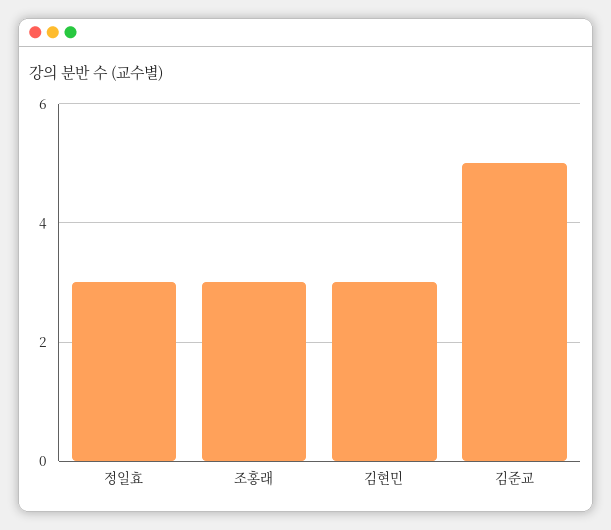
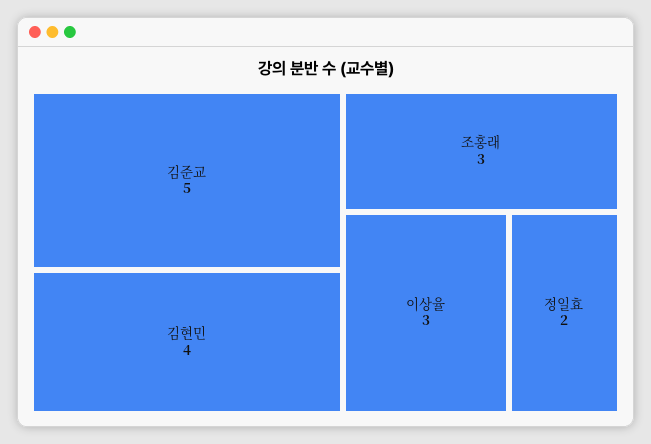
  {
-   "정일효": 3,
+   "정일효": 2,
    "조홍래": 3,
-   "김현민": 3,
+   "김현민": 4,
-   "김준교": 5
+   "김준교": 5,
+   "이상율": 3
  }

